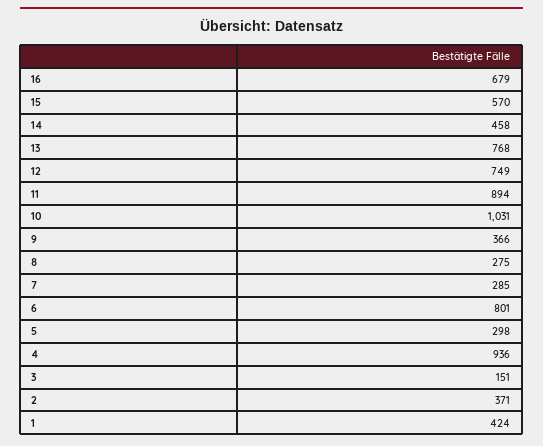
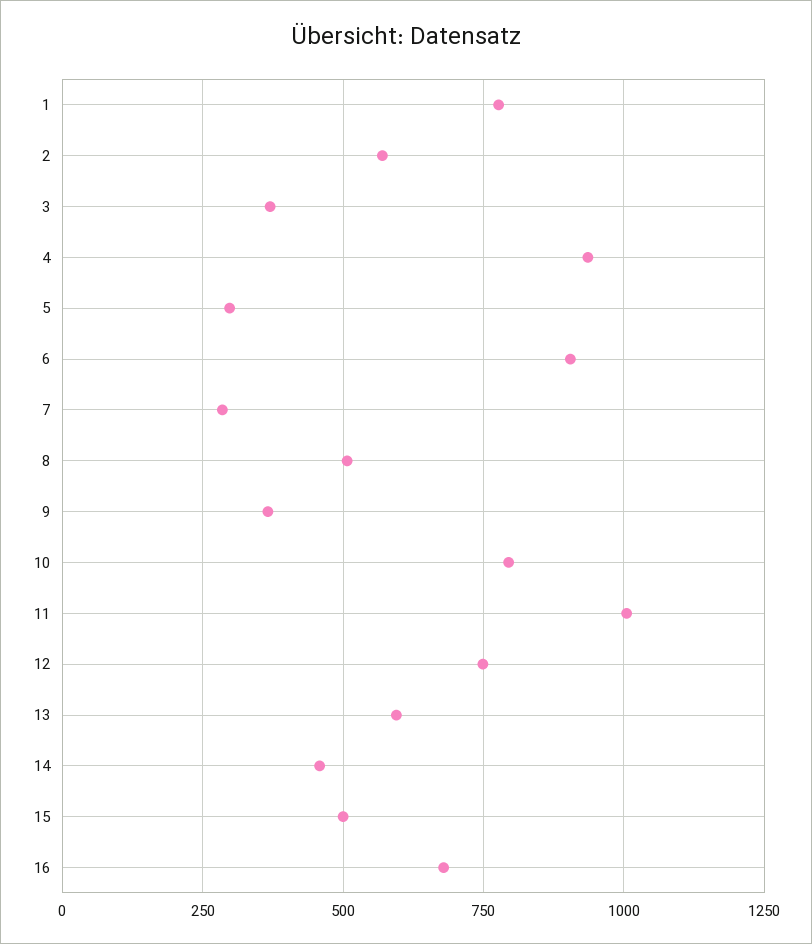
  {
    "16": 679,
-   "15": 570,
+   "15": 500,
    "14": 458,
-   "13": 768,
+   "13": 600,
    "12": 749,
-   "11": 894,
+   "11": 1000,
-   "10": 1031,
+   "10": 800,
    "9": 366,
-   "8": 275,
+   "8": 500,
    "7": 285,
-   "6": 801,
+   "6": 900,
    "5": 298,
    "4": 936,
-   "3": 151,
+   "3": 375,
-   "2": 371,
+   "2": 575,
-   "1": 424
+   "1": 775
  }

